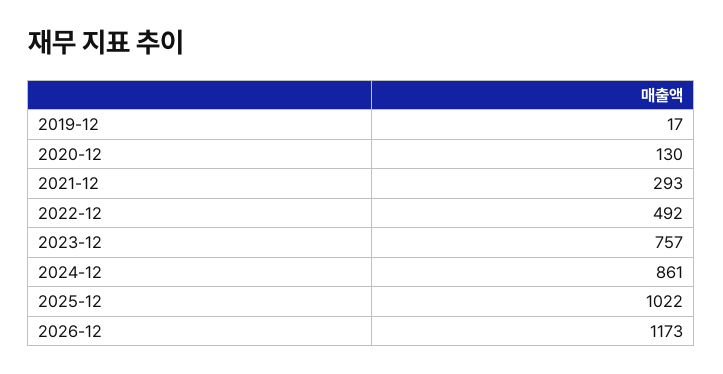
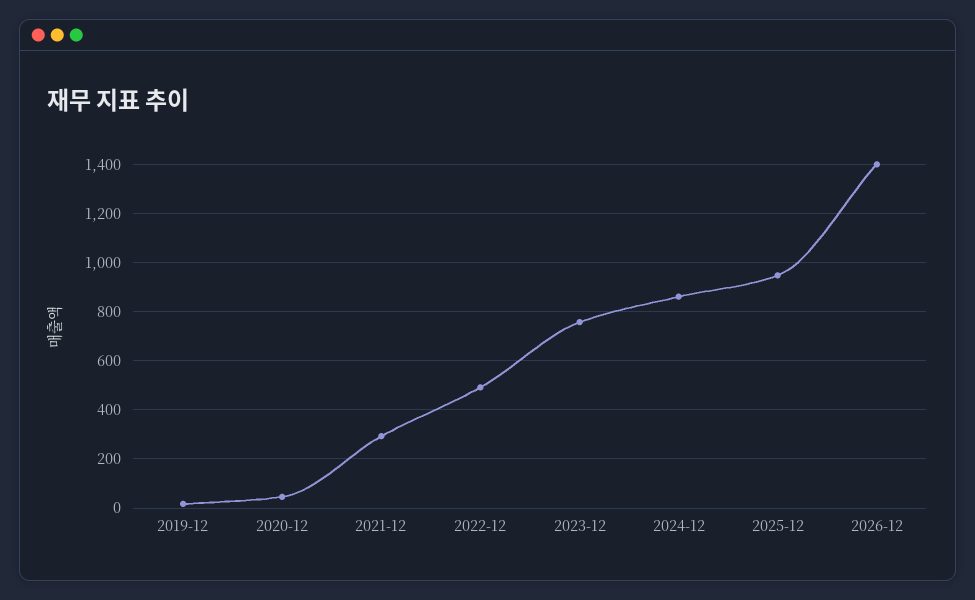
  {
    "2019-12": 17,
-   "2020-12": 130,
+   "2020-12": 50,
    "2021-12": 293,
    "2022-12": 492,
    "2023-12": 757,
    "2024-12": 861,
-   "2025-12": 1022,
+   "2025-12": 950,
-   "2026-12": 1173
+   "2026-12": 1400
  }

